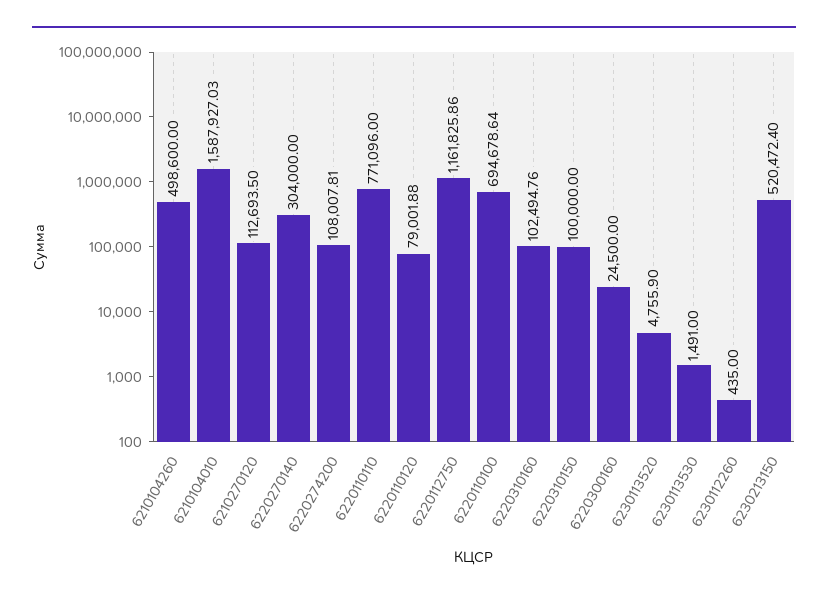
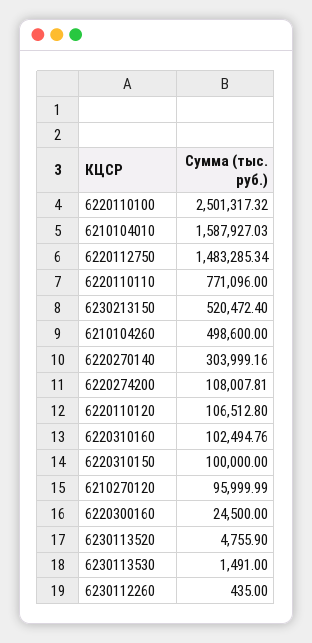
  {
    "6210104260": 498600,
    "6210104010": 1587927.03,
-   "6210270120": 112693.5,
+   "6210270120": 95999.99,
-   "6220270140": 304000,
+   "6220270140": 303999.16,
    "6220274200": 108007.81,
    "6220110110": 771096,
-   "6220110120": 79001.88,
+   "6220110120": 106512.8,
-   "6220112750": 1161825.86,
+   "6220112750": 1483285.34,
-   "6220110100": 694678.64,
+   "6220110100": 2501317.32,
    "6220310160": 102494.76,
    "6220310150": 100000,
    "6220300160": 24500,
    "6230113520": 4755.9,
    "6230113530": 1491,
    "6230112260": 435,
    "6230213150": 520472.4
  }

